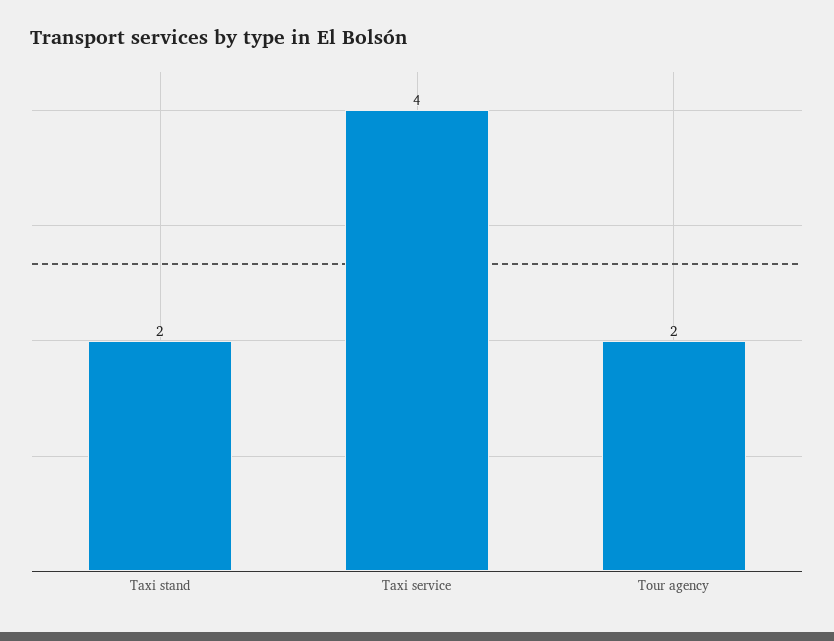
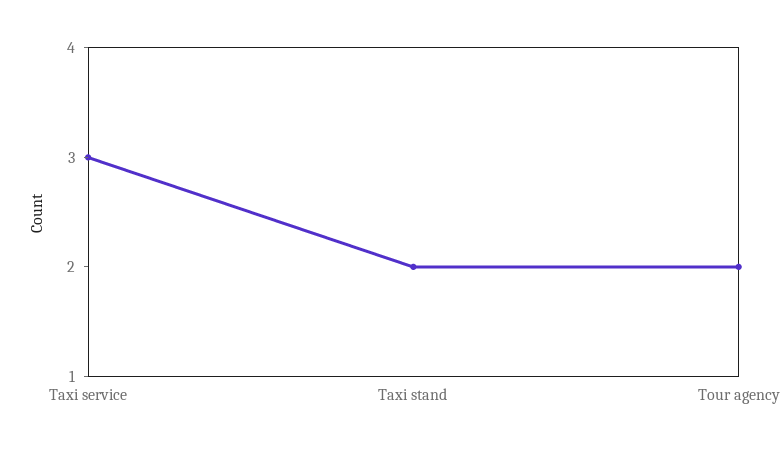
  {
    "Taxi stand": 2,
-   "Taxi service": 4,
+   "Taxi service": 3,
    "Tour agency": 2
  }

